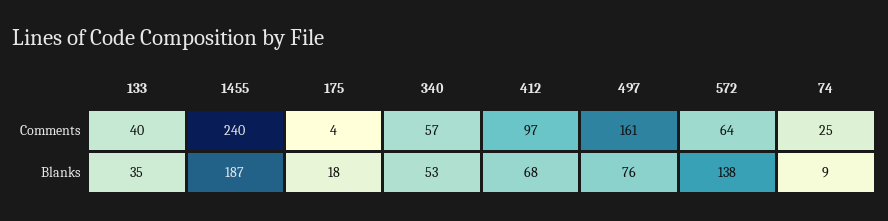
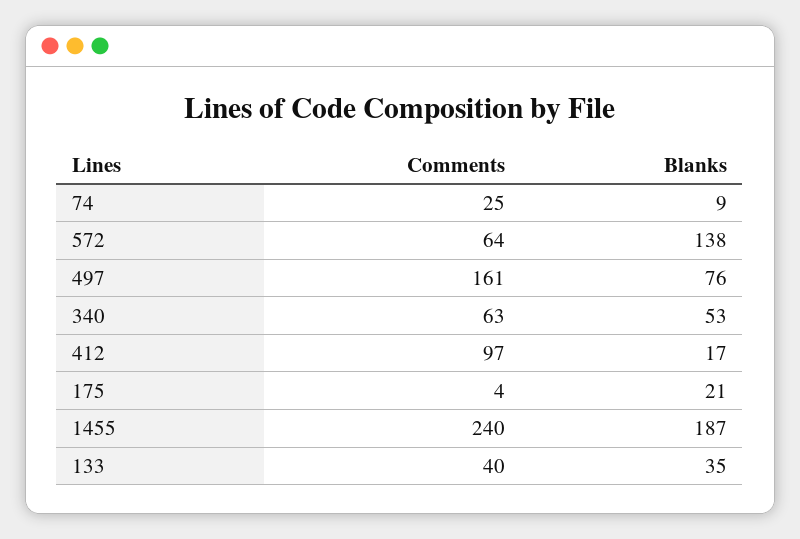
  {
    "133": {
      "Comments": 40,
      "Blanks": 35
    },
    "1455": {
      "Comments": 240,
      "Blanks": 187
    },
    "175": {
      "Comments": 4,
-     "Blanks": 18
+     "Blanks": 21
    },
    "340": {
-     "Comments": 57,
+     "Comments": 63,
      "Blanks": 53
    },
    "412": {
      "Comments": 97,
-     "Blanks": 68
+     "Blanks": 17
    },
    "497": {
      "Comments": 161,
      "Blanks": 76
    },
    "572": {
      "Comments": 64,
      "Blanks": 138
    },
    "74": {
      "Comments": 25,
      "Blanks": 9
    }
  }

